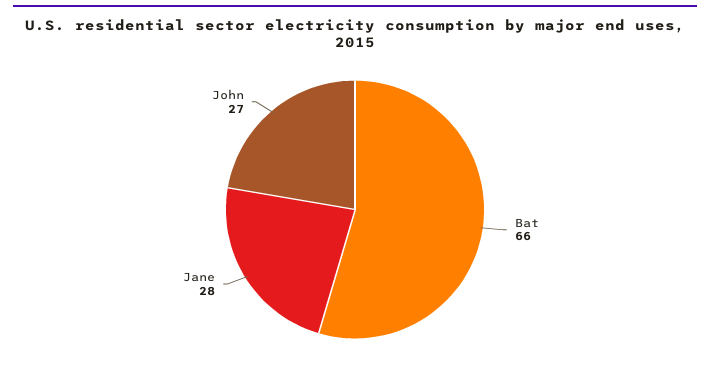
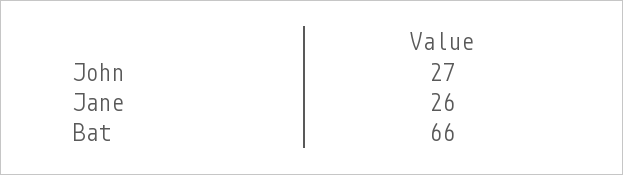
  {
    "Bat": 66,
-   "Jane": 28,
+   "Jane": 26,
    "John": 27
  }

